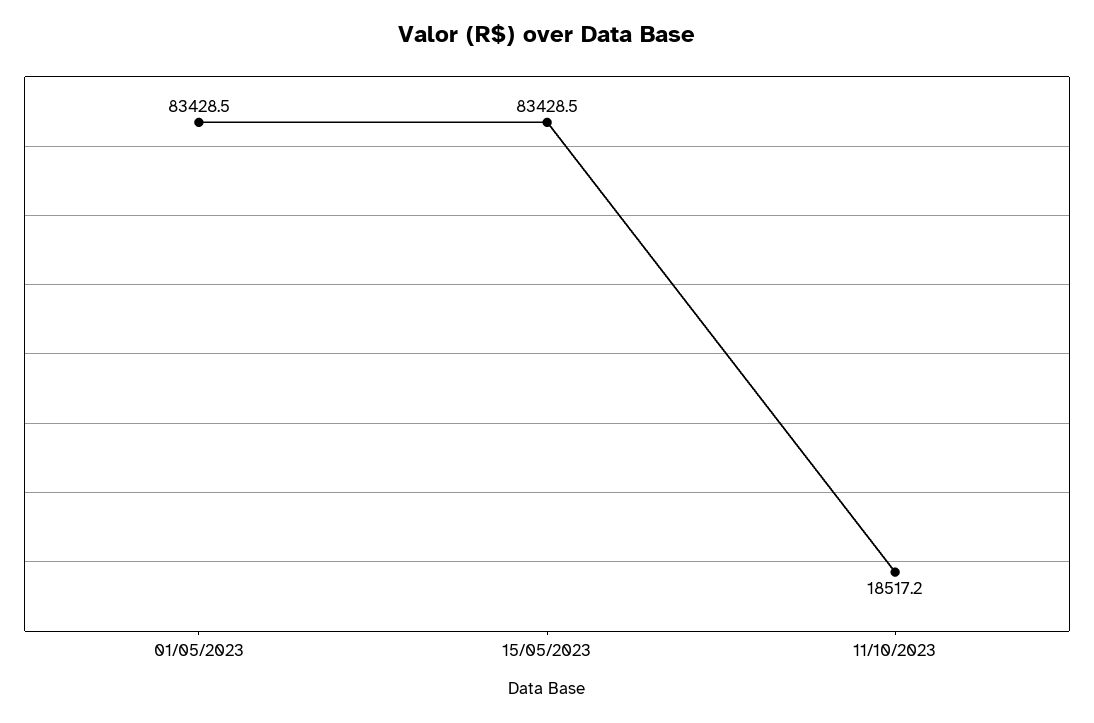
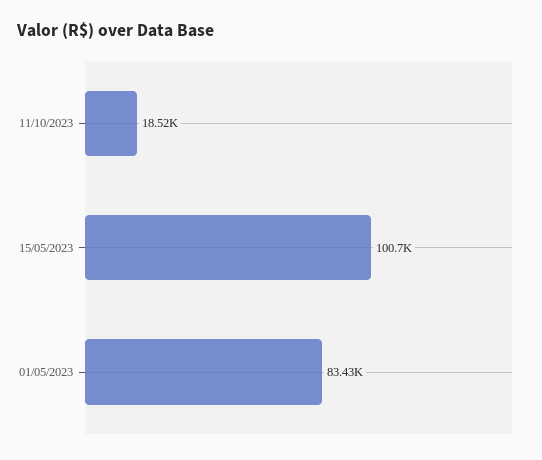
  {
    "01/05/2023": 83428.5,
-   "15/05/2023": 83428.5,
+   "15/05/2023": 100700,
    "11/10/2023": 18517.2
  }

